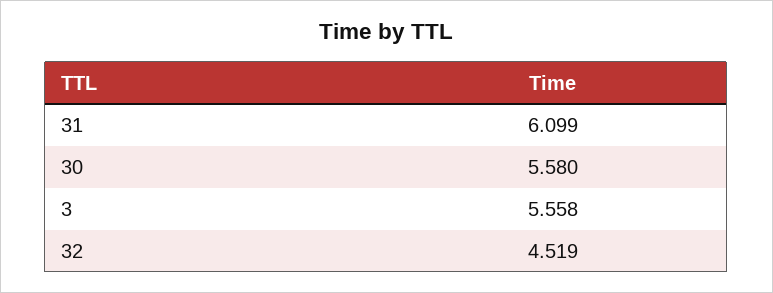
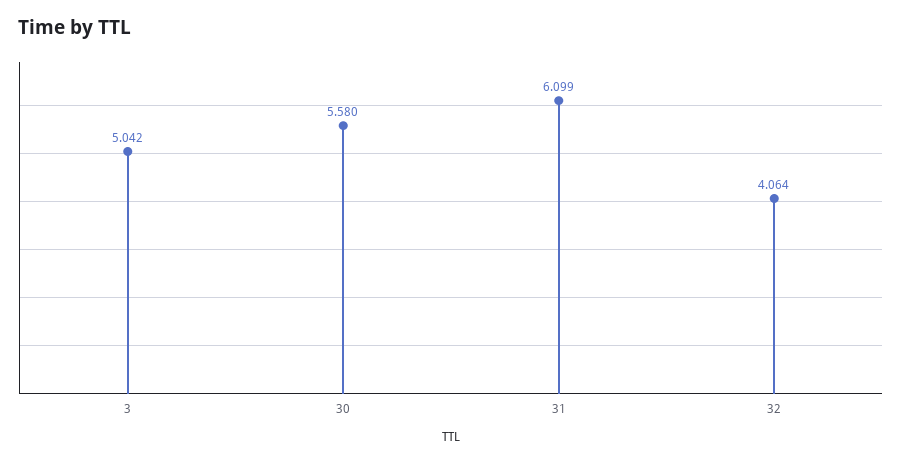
  {
    "31": 6.099,
    "30": 5.58,
-   "3": 5.558,
+   "3": 5.042,
-   "32": 4.519
+   "32": 4.064
  }

